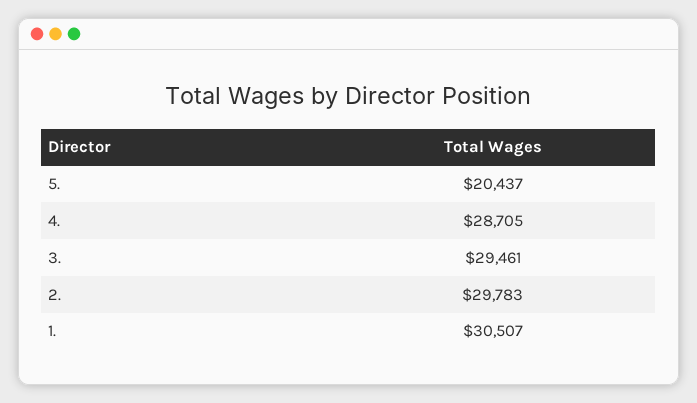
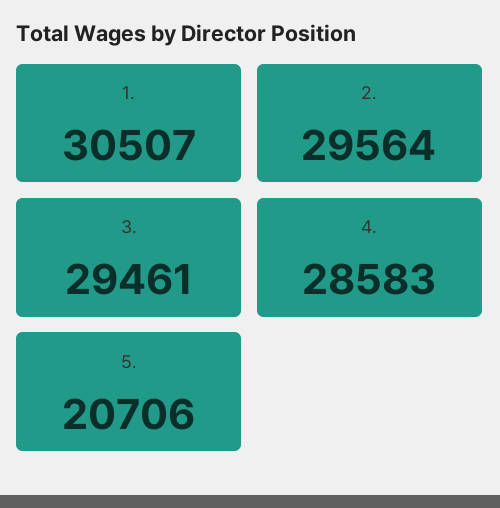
  {
-   "5.": 20437,
+   "5.": 20706,
-   "4.": 28705,
+   "4.": 28583,
    "3.": 29461,
-   "2.": 29783,
+   "2.": 29564,
    "1.": 30507
  }

